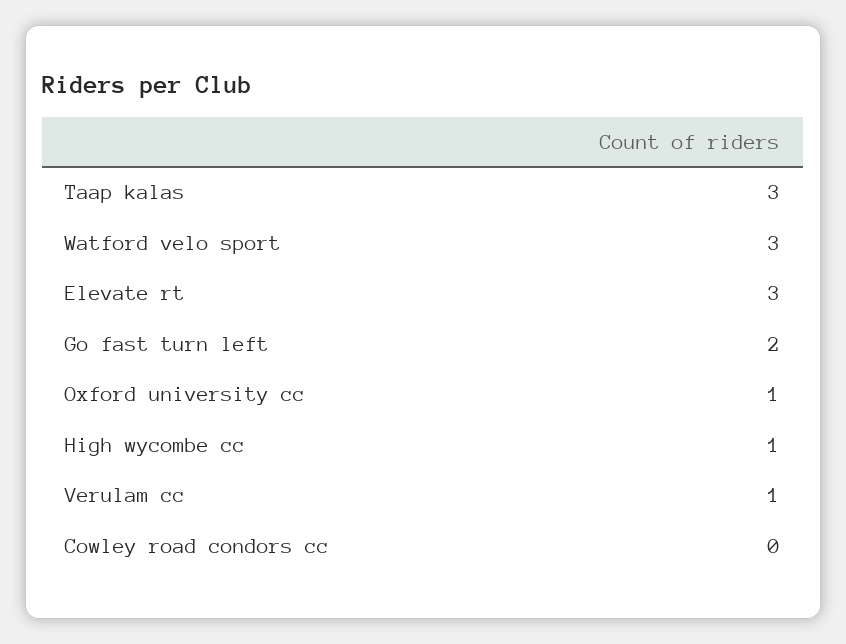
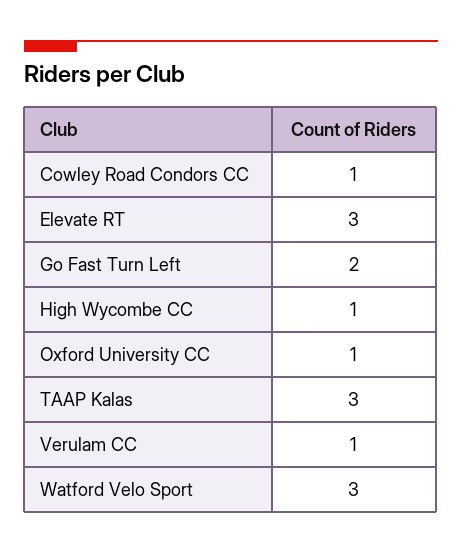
  {
    "Taap kalas": 3,
    "Watford velo sport": 3,
    "Elevate rt": 3,
    "Go fast turn left": 2,
    "Oxford university cc": 1,
    "High wycombe cc": 1,
    "Verulam cc": 1,
-   "Cowley road condors cc": 0
+   "Cowley road condors cc": 1
  }

